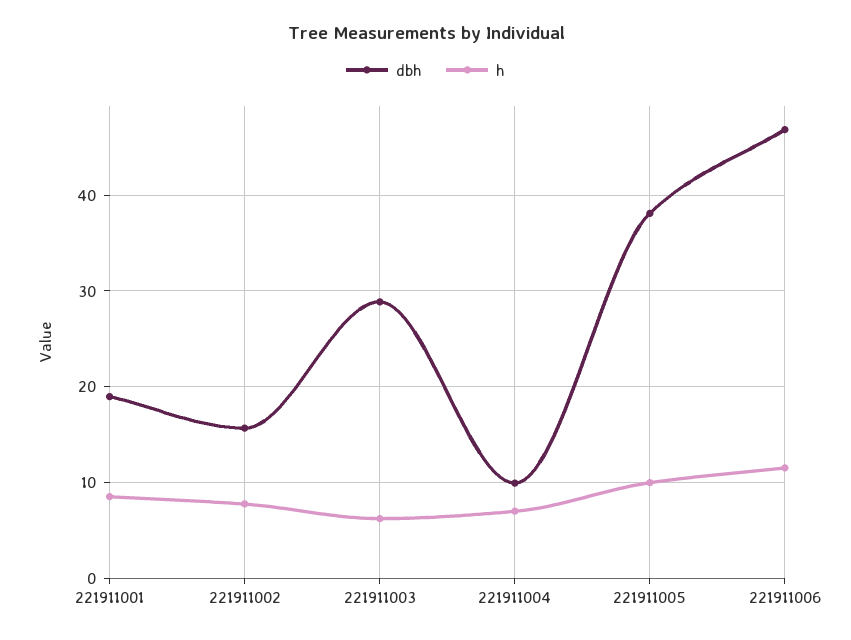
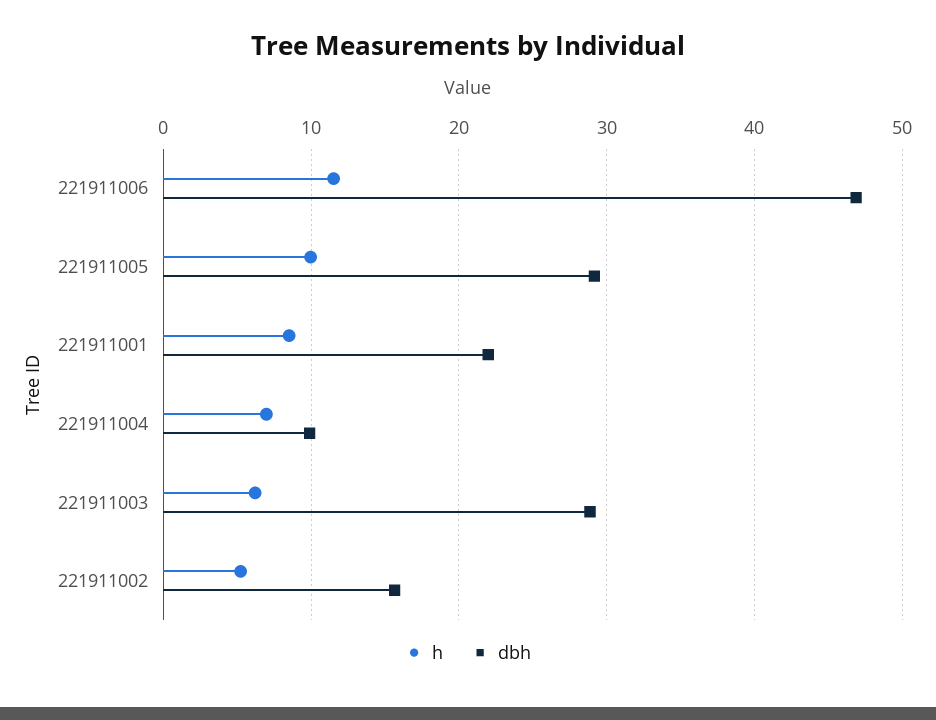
  {
    "dbh": {
-     "221911001": 19,
+     "221911001": 22,
      "221911002": 16,
      "221911003": 29,
      "221911004": 10,
-     "221911005": 38,
+     "221911005": 29,
      "221911006": 47
    },
    "h": {
      "221911001": 9,
-     "221911002": 8,
+     "221911002": 5,
      "221911003": 6,
      "221911004": 7,
      "221911005": 10,
      "221911006": 12
    }
  }

